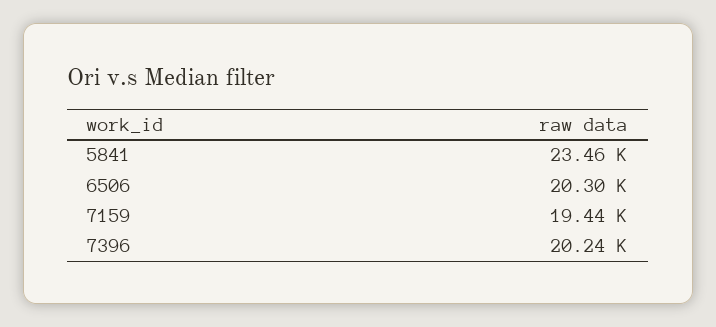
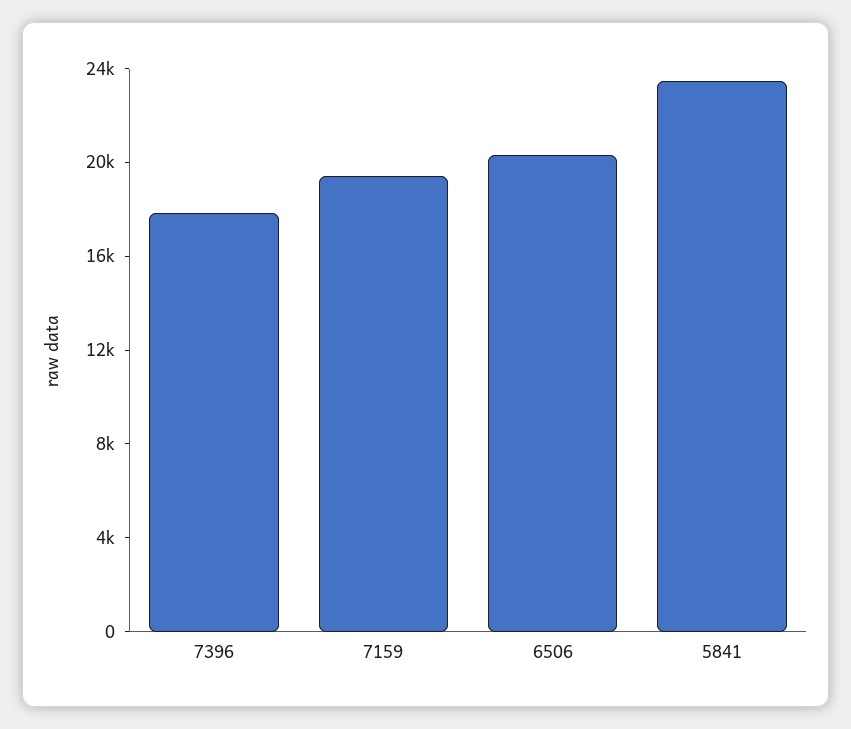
  {
    "5841": 23460,
    "6506": 20300,
    "7159": 19440,
-   "7396": 20240
+   "7396": 18000
  }

